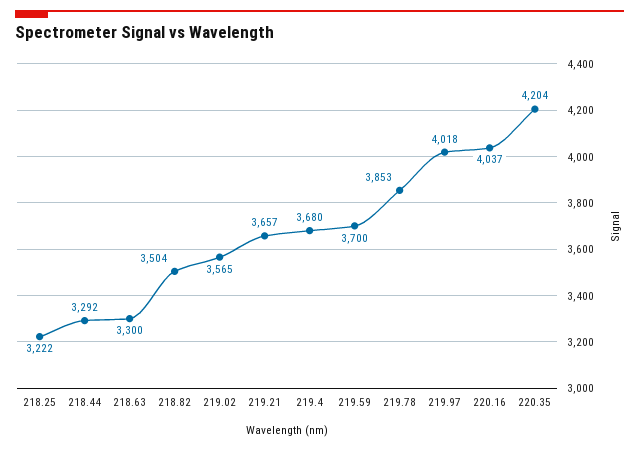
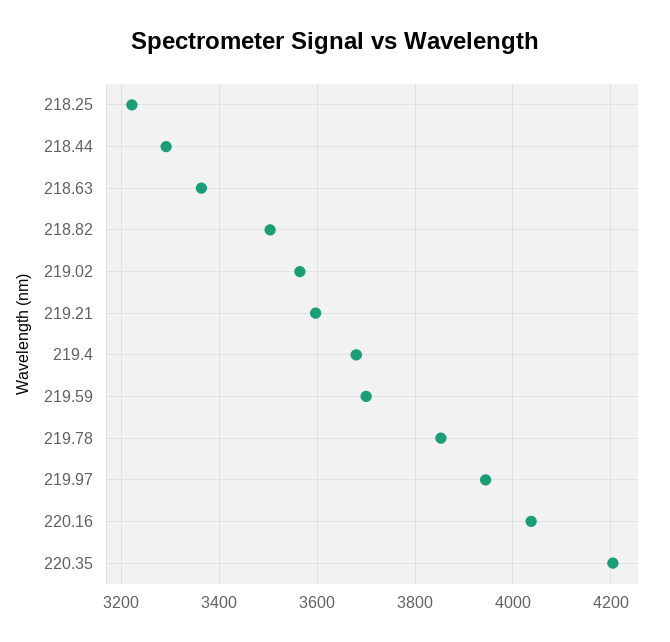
  {
    "218.25": 3222,
    "218.44": 3292,
-   "218.63": 3300,
+   "218.63": 3360,
    "218.82": 3504,
    "219.02": 3565,
-   "219.21": 3657,
+   "219.21": 3600,
    "219.4": 3680,
    "219.59": 3700,
    "219.78": 3853,
-   "219.97": 4018,
+   "219.97": 3940,
    "220.16": 4037,
    "220.35": 4204
  }

